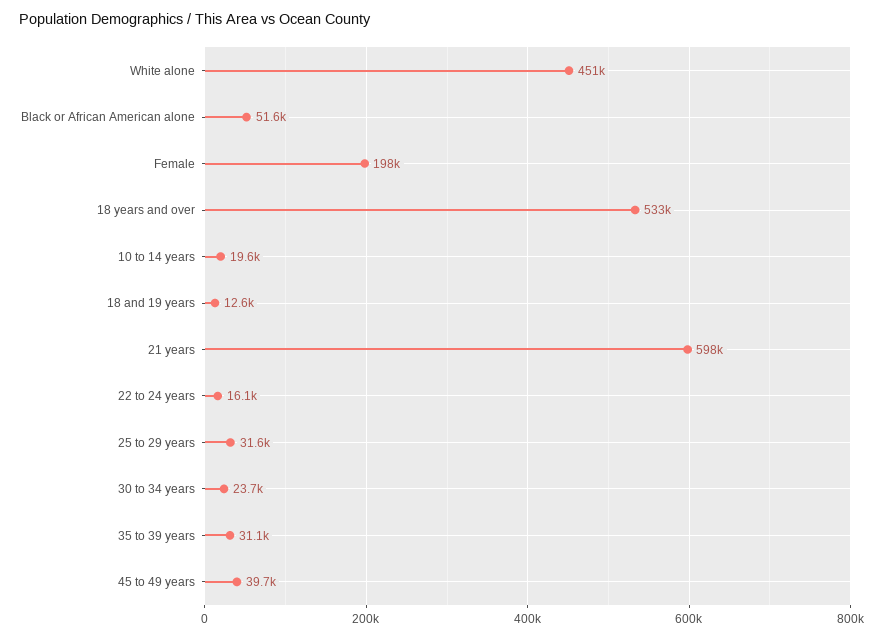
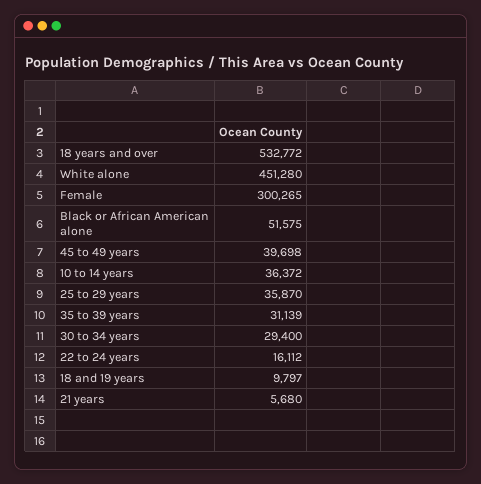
  {
    "White alone": 451280,
    "Black or African American alone": 51575,
-   "Female": 198000,
+   "Female": 300265,
    "18 years and over": 532772,
-   "10 to 14 years": 19600,
+   "10 to 14 years": 36372,
-   "18 and 19 years": 12600,
+   "18 and 19 years": 9797,
-   "21 years": 598000,
+   "21 years": 5680,
    "22 to 24 years": 16112,
-   "25 to 29 years": 31600,
+   "25 to 29 years": 35870,
-   "30 to 34 years": 23700,
+   "30 to 34 years": 29400,
    "35 to 39 years": 31139,
    "45 to 49 years": 39698
  }

